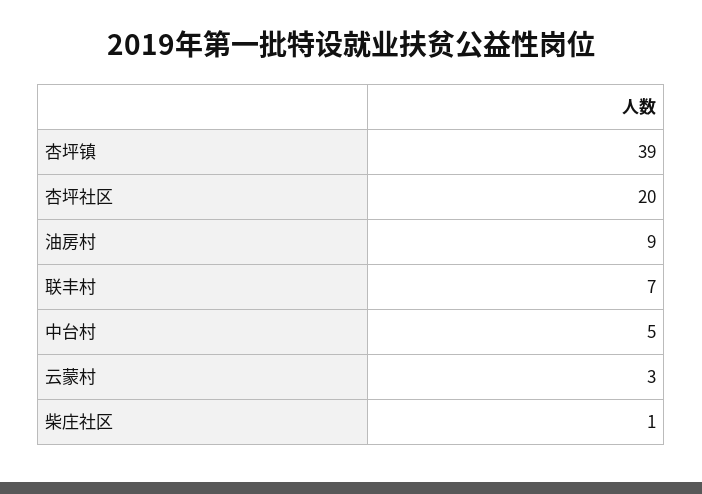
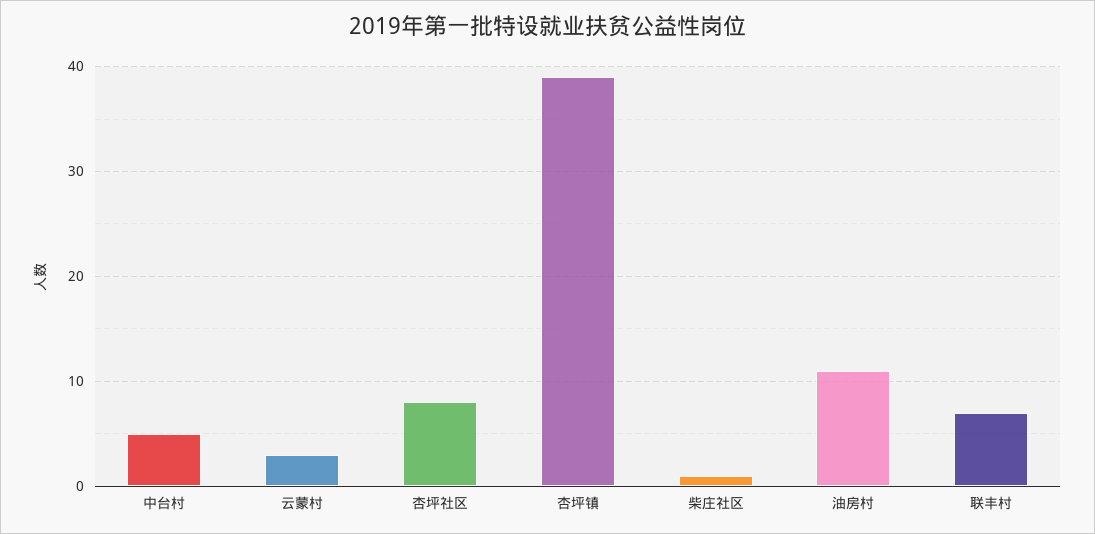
  {
    "杏坪镇": 39,
-   "杏坪社区": 20,
+   "杏坪社区": 8,
-   "油房村": 9,
+   "油房村": 11,
    "联丰村": 7,
    "中台村": 5,
    "云蒙村": 3,
    "柴庄社区": 1
  }

